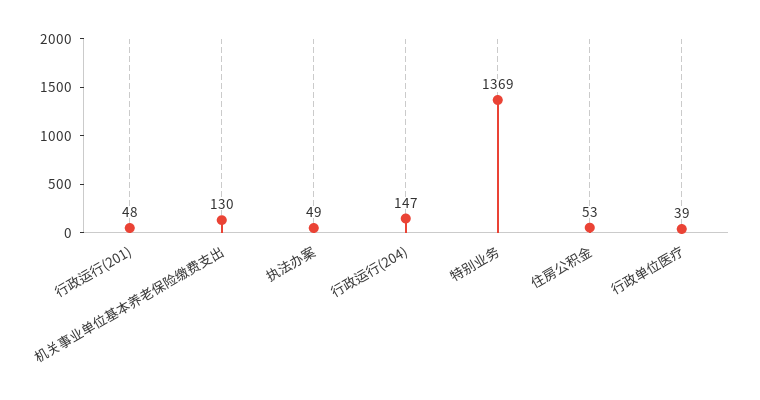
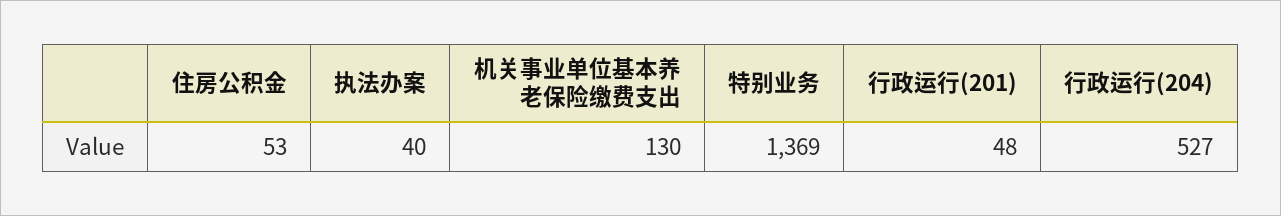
  {
    "行政运行(201)": 48,
    "机关事业单位基本养老保险缴费支出": 130,
-   "执法办案": 49,
+   "执法办案": 40,
-   "行政运行(204)": 147,
+   "行政运行(204)": 527,
    "特别业务": 1369,
-   "住房公积金": 53,
+   "住房公积金": 53
-   "行政单位医疗": 39
  }

